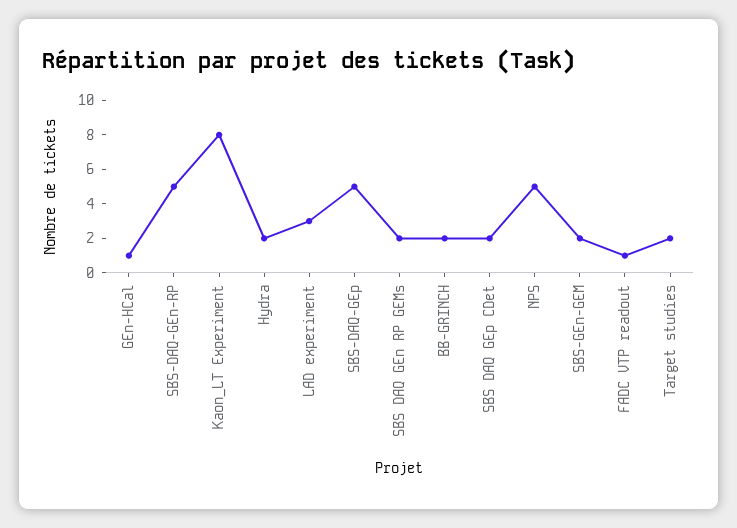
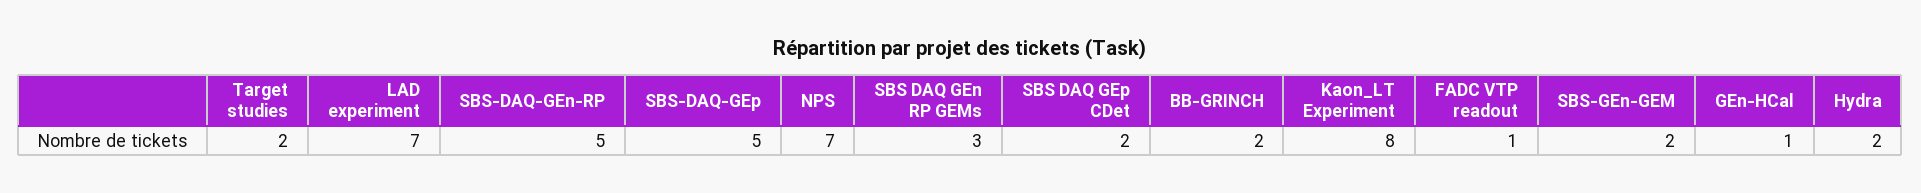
  {
    "GEn-HCal": 1,
    "SBS-DAQ-GEn-RP": 5,
    "Kaon_LT Experiment": 8,
    "Hydra": 2,
-   "LAD experiment": 3,
+   "LAD experiment": 7,
    "SBS-DAQ-GEp": 5,
-   "SBS DAQ GEn RP GEMs": 2,
+   "SBS DAQ GEn RP GEMs": 3,
    "BB-GRINCH": 2,
    "SBS DAQ GEp CDet": 2,
-   "NPS": 5,
+   "NPS": 7,
    "SBS-GEn-GEM": 2,
    "FADC VTP readout": 1,
    "Target studies": 2
  }

